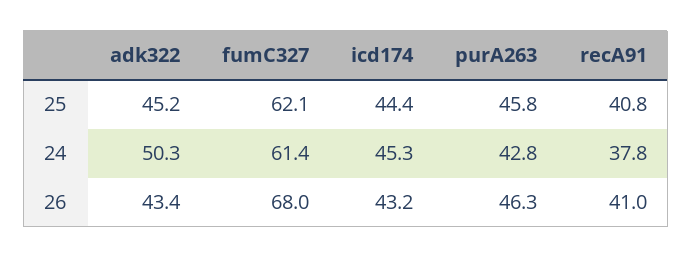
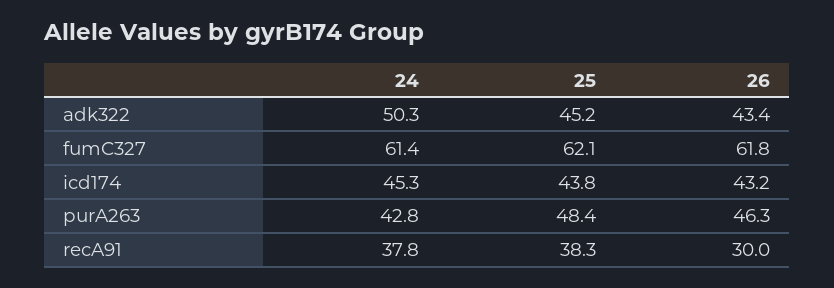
  {
    "adk322": {
      "25": 45.2,
      "24": 50.3,
      "26": 43.4
    },
    "fumC327": {
      "25": 62.1,
      "24": 61.4,
-     "26": 68
+     "26": 61.8
    },
    "icd174": {
-     "25": 44.4,
+     "25": 43.8,
      "24": 45.3,
      "26": 43.2
    },
    "purA263": {
-     "25": 45.8,
+     "25": 48.4,
      "24": 42.8,
      "26": 46.3
    },
    "recA91": {
-     "25": 40.8,
+     "25": 38.3,
      "24": 37.8,
-     "26": 41
+     "26": 30
    }
  }

